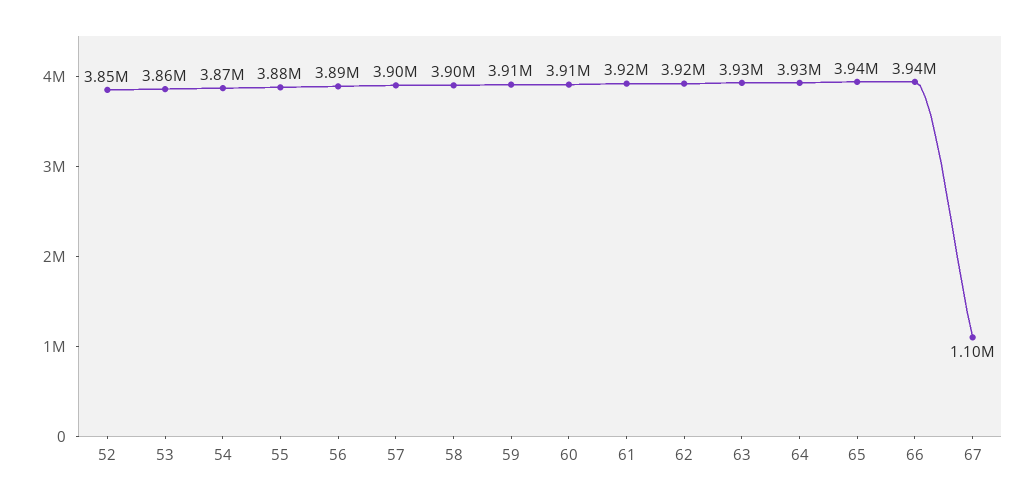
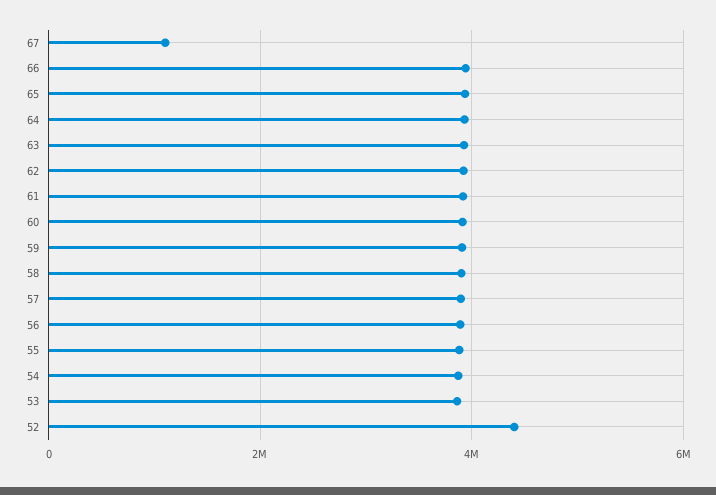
  {
-   "52": 3850000,
+   "52": 4400000,
    "53": 3860000,
    "54": 3870000,
    "55": 3880000,
    "56": 3890000,
    "57": 3900000,
    "58": 3900000,
    "59": 3910000,
    "60": 3910000,
    "61": 3920000,
    "62": 3920000,
    "63": 3930000,
    "64": 3930000,
    "65": 3940000,
    "66": 3940000,
    "67": 1100000
  }

